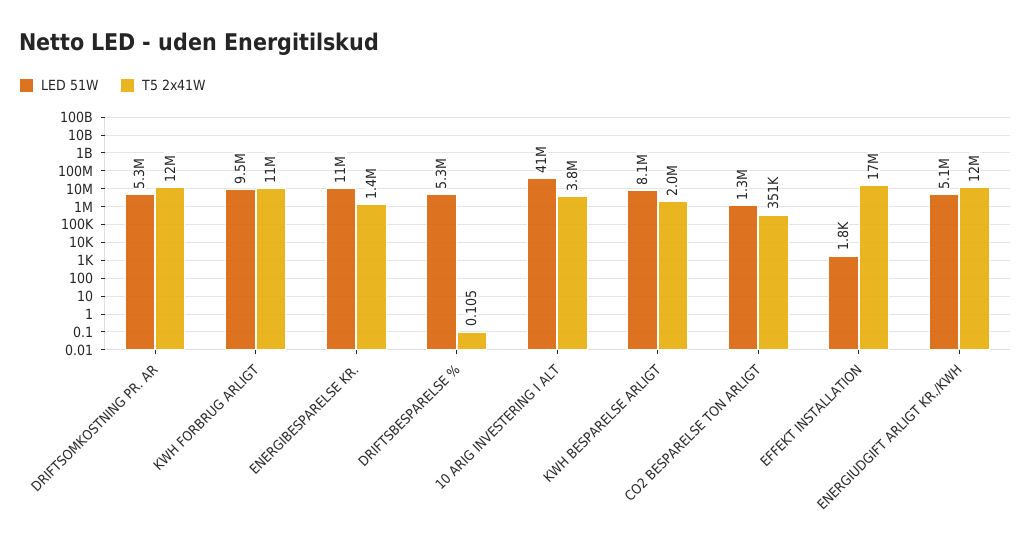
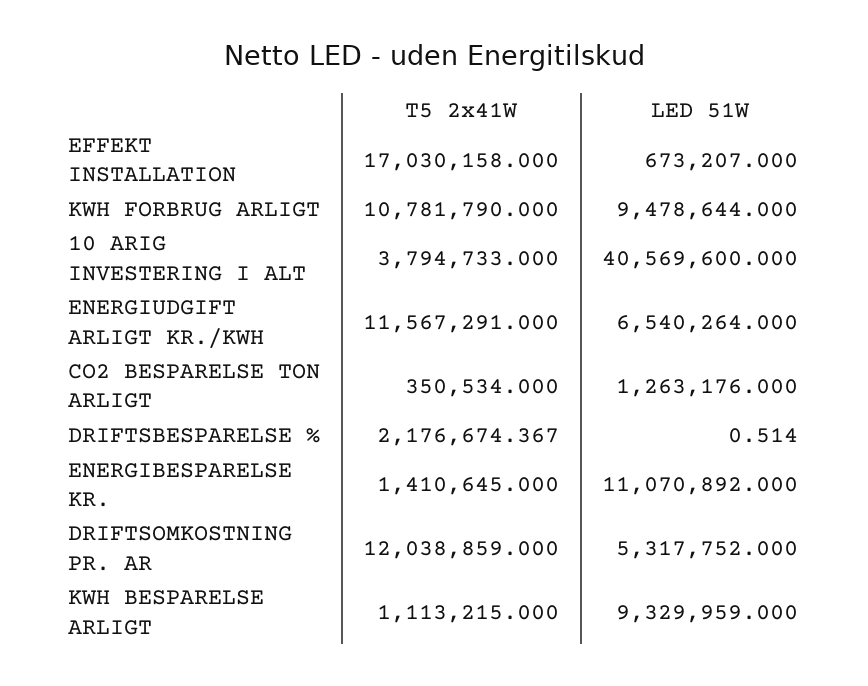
  {
    "LED 51W": {
      "DRIFTSOMKOSTNING PR. AR": 5317752,
      "KWH FORBRUG ARLIGT": 9478644,
      "ENERGIBESPARELSE KR.": 11070892,
-     "DRIFTSBESPARELSE %": 5300000,
+     "DRIFTSBESPARELSE %": 0.514,
      "10 ARIG INVESTERING I ALT": 40569600,
-     "KWH BESPARELSE ARLIGT": 8100000,
+     "KWH BESPARELSE ARLIGT": 9329959,
      "CO2 BESPARELSE TON ARLIGT": 1263176,
-     "EFFEKT INSTALLATION": 1800,
+     "EFFEKT INSTALLATION": 673207,
-     "ENERGIUDGIFT ARLIGT KR./KWH": 5100000
+     "ENERGIUDGIFT ARLIGT KR./KWH": 6540264
    },
    "T5 2x41W": {
      "DRIFTSOMKOSTNING PR. AR": 12038859,
      "KWH FORBRUG ARLIGT": 10781790,
      "ENERGIBESPARELSE KR.": 1410645,
-     "DRIFTSBESPARELSE %": 0.105,
+     "DRIFTSBESPARELSE %": 2176674.367,
      "10 ARIG INVESTERING I ALT": 3794733,
-     "KWH BESPARELSE ARLIGT": 2000000,
+     "KWH BESPARELSE ARLIGT": 1113215,
      "CO2 BESPARELSE TON ARLIGT": 350534,
      "EFFEKT INSTALLATION": 17030158,
      "ENERGIUDGIFT ARLIGT KR./KWH": 11567291
    }
  }

